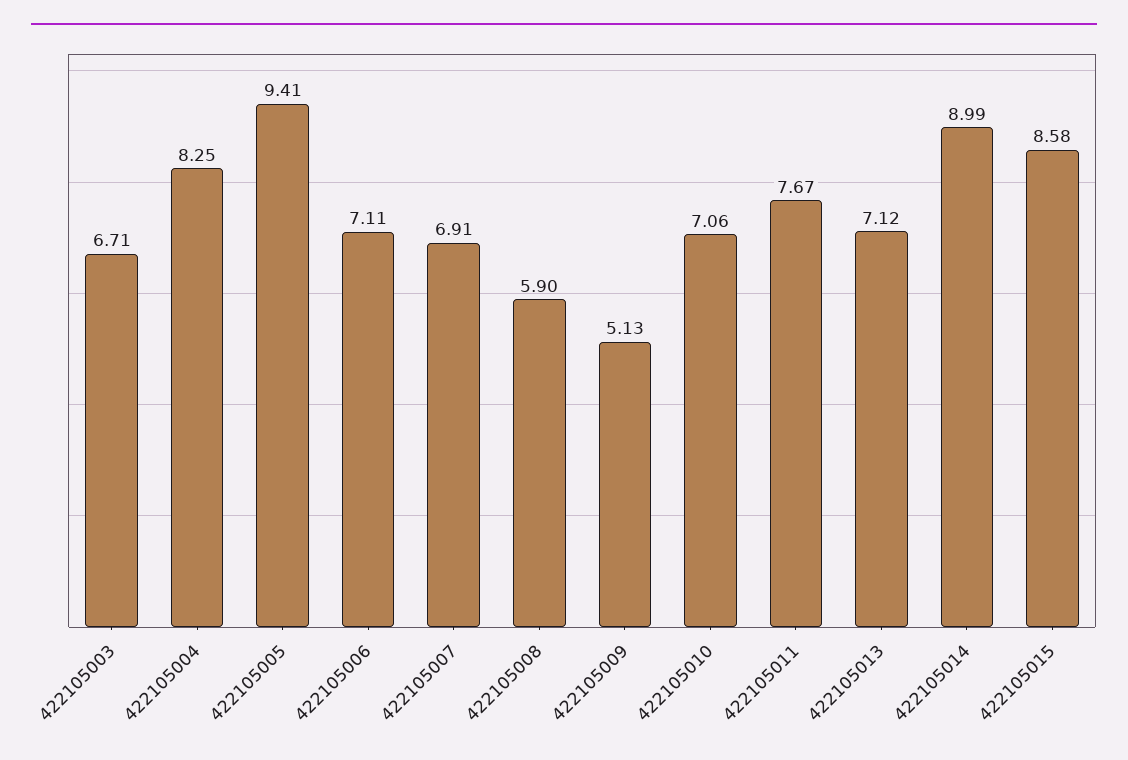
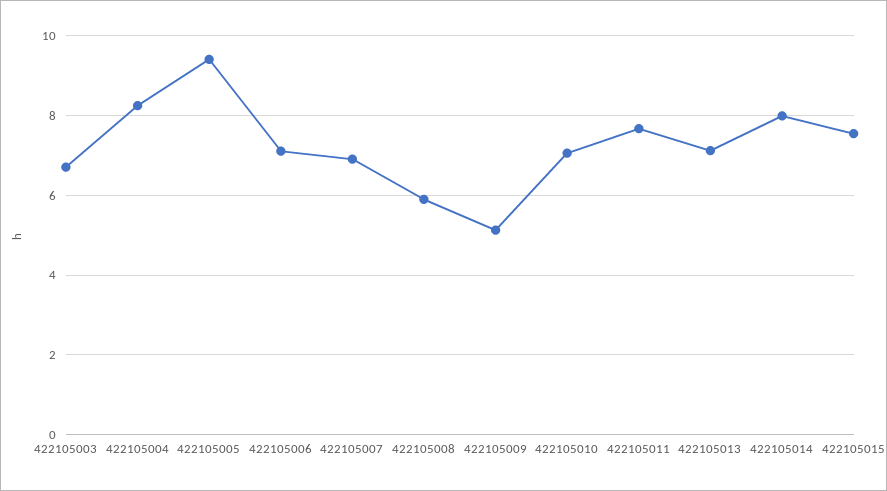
  {
    "422105003": 6.71,
    "422105004": 8.25,
    "422105005": 9.41,
    "422105006": 7.11,
    "422105007": 6.91,
    "422105008": 5.9,
    "422105009": 5.13,
    "422105010": 7.06,
    "422105011": 7.67,
    "422105013": 7.12,
-   "422105014": 8.99,
+   "422105014": 8,
-   "422105015": 8.58
+   "422105015": 7.6
  }

